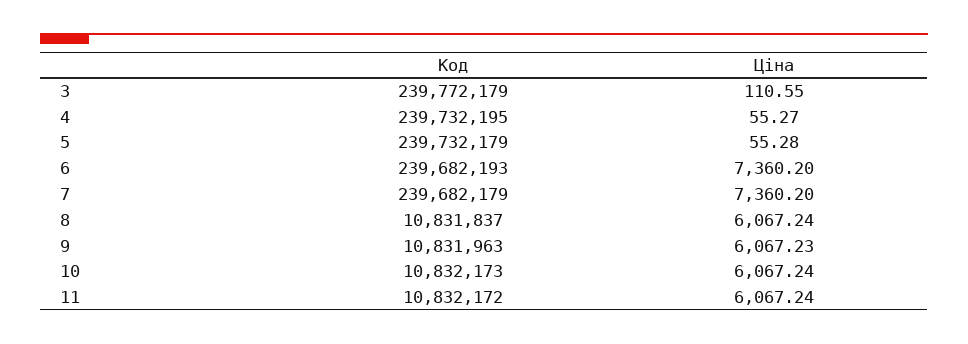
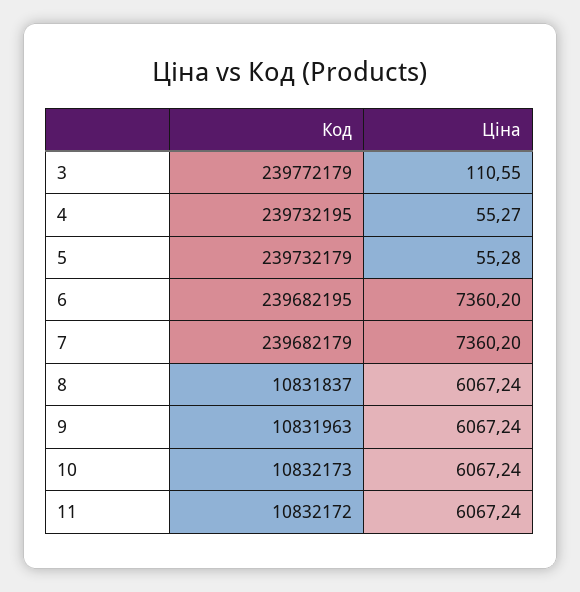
  {
    "Код": {
      "3": 239772179,
      "4": 239732195,
      "5": 239732179,
-     "6": 239682193,
+     "6": 239682195,
      "7": 239682179,
      "8": 10831837,
      "9": 10831963,
      "10": 10832173,
      "11": 10832172
    },
    "Ціна": {
      "3": 110.55,
      "4": 55.27,
      "5": 55.28,
      "6": 7360.2,
      "7": 7360.2,
      "8": 6067.24,
-     "9": 6067.23,
+     "9": 6067.24,
      "10": 6067.24,
      "11": 6067.24
    }
  }

